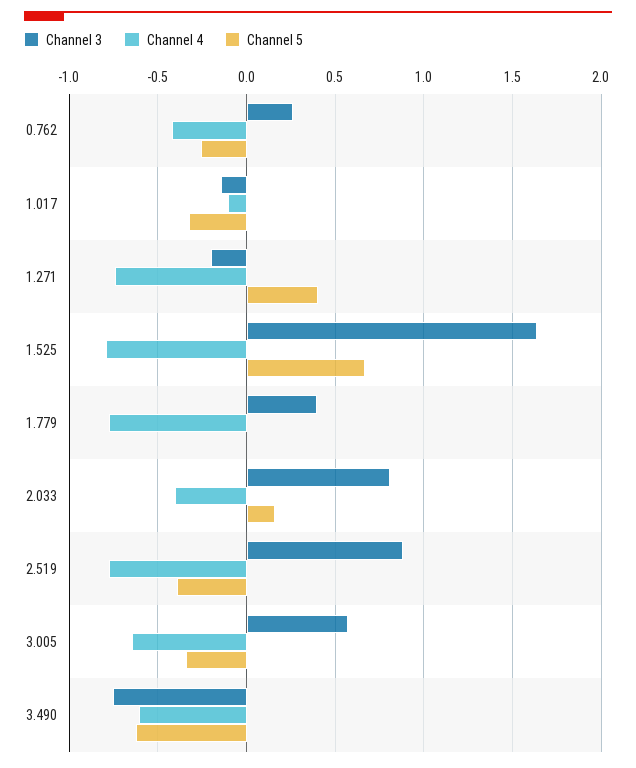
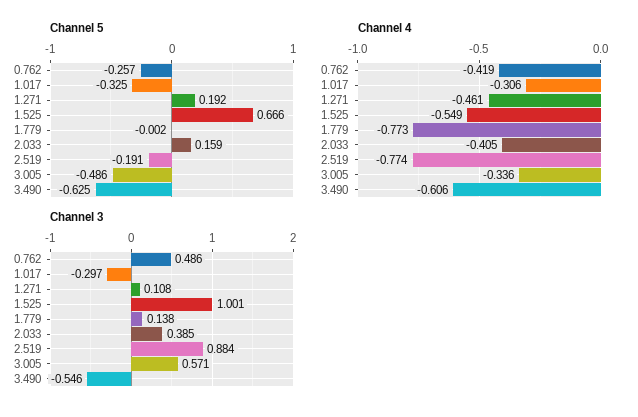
  {
    "Channel 3": {
-     "0.762": 0.25,
+     "0.762": 0.486,
-     "1.017": -0.15,
+     "1.017": -0.297,
-     "1.271": -0.2,
+     "1.271": 0.108,
-     "1.525": 1.65,
+     "1.525": 1.001,
-     "1.779": 0.4,
+     "1.779": 0.138,
-     "2.033": 0.8,
+     "2.033": 0.385,
      "2.519": 0.884,
      "3.005": 0.571,
-     "3.490": -0.75
+     "3.490": -0.546
    },
    "Channel 4": {
      "0.762": -0.419,
-     "1.017": -0.1,
+     "1.017": -0.306,
-     "1.271": -0.75,
+     "1.271": -0.461,
-     "1.525": -0.8,
+     "1.525": -0.549,
      "1.779": -0.773,
      "2.033": -0.405,
      "2.519": -0.774,
-     "3.005": -0.65,
+     "3.005": -0.336,
      "3.490": -0.606
    },
    "Channel 5": {
      "0.762": -0.257,
      "1.017": -0.325,
-     "1.271": 0.4,
+     "1.271": 0.192,
      "1.525": 0.666,
      "1.779": -0.002,
      "2.033": 0.159,
-     "2.519": -0.4,
+     "2.519": -0.191,
-     "3.005": -0.35,
+     "3.005": -0.486,
      "3.490": -0.625
    }
  }

